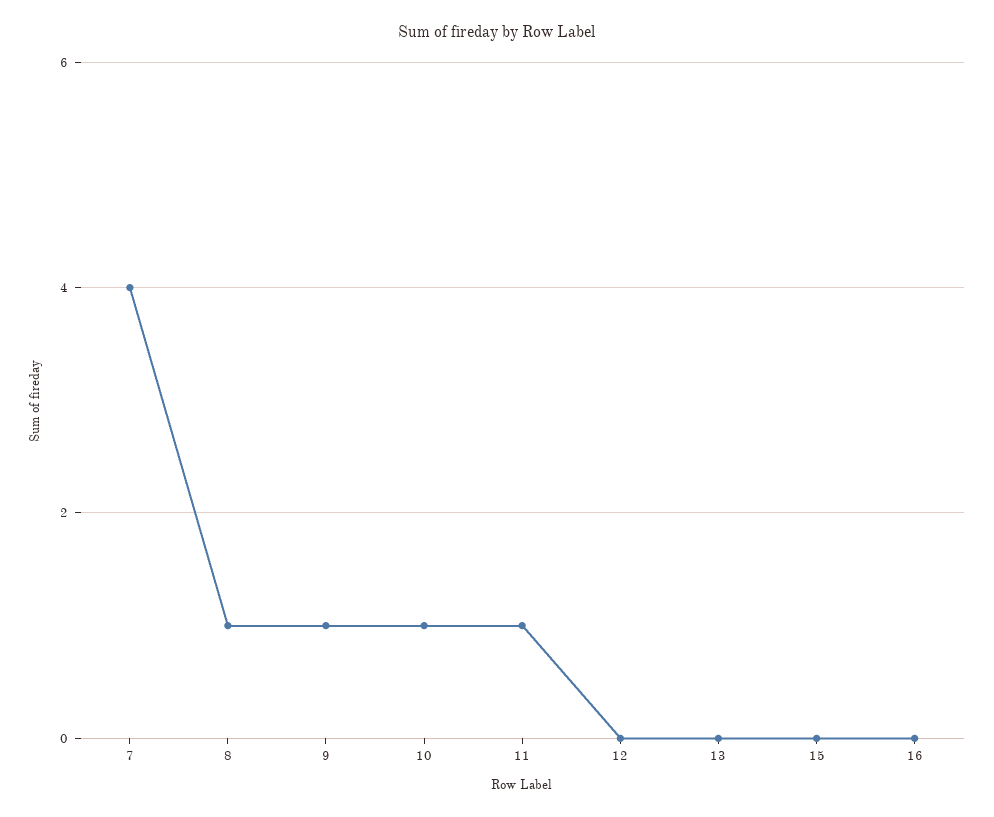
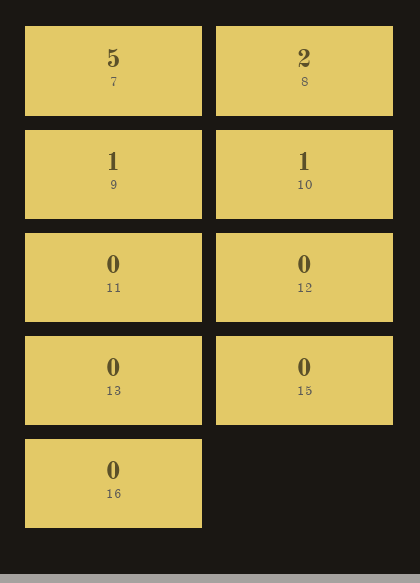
  {
-   "7": 4,
+   "7": 5,
-   "8": 1,
+   "8": 2,
    "9": 1,
    "10": 1,
-   "11": 1,
+   "11": 0,
    "12": 0,
    "13": 0,
    "15": 0,
    "16": 0
  }

